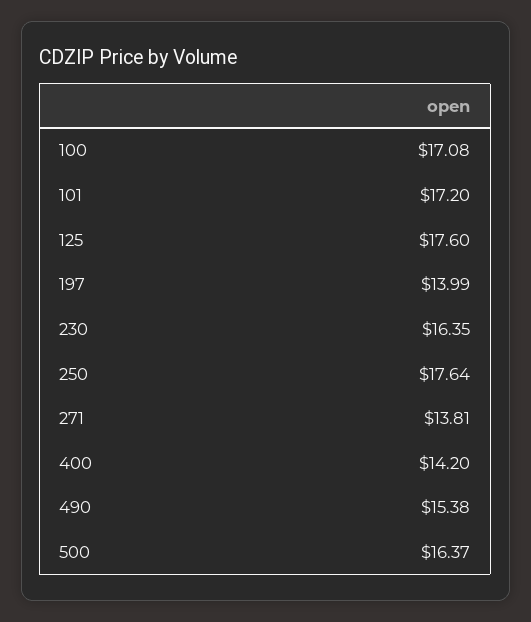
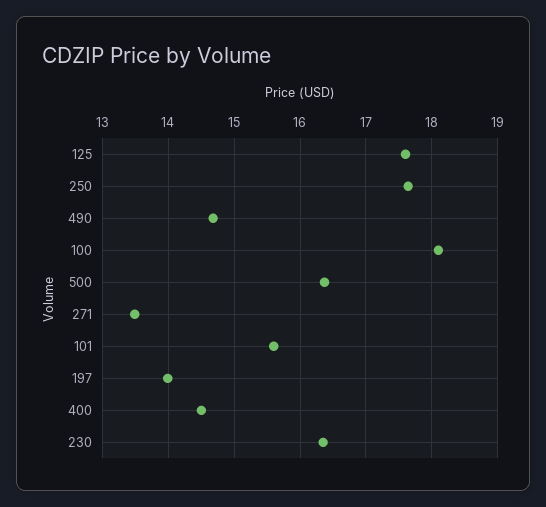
  {
-   "100": 17.08,
+   "100": 18.1,
-   "101": 17.2,
+   "101": 15.6,
    "125": 17.6,
    "197": 13.99,
    "230": 16.35,
    "250": 17.64,
-   "271": 13.81,
+   "271": 13.5,
-   "400": 14.2,
+   "400": 14.5,
-   "490": 15.38,
+   "490": 14.7,
    "500": 16.37
  }

